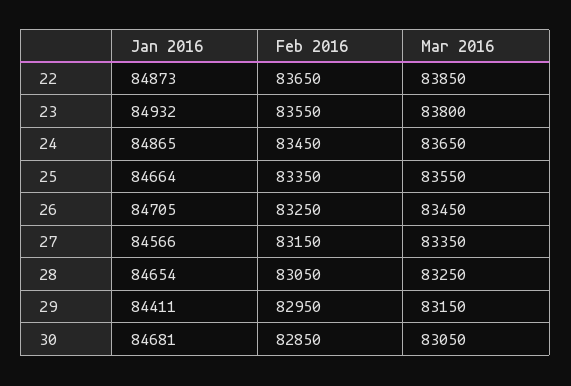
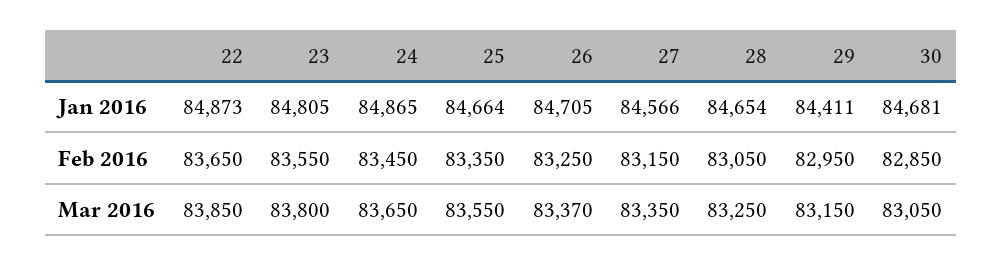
  {
    "Jan 2016": {
      "22": 84873,
-     "23": 84932,
+     "23": 84805,
      "24": 84865,
      "25": 84664,
      "26": 84705,
      "27": 84566,
      "28": 84654,
      "29": 84411,
      "30": 84681
    },
    "Feb 2016": {
      "22": 83650,
      "23": 83550,
      "24": 83450,
      "25": 83350,
      "26": 83250,
      "27": 83150,
      "28": 83050,
      "29": 82950,
      "30": 82850
    },
    "Mar 2016": {
      "22": 83850,
      "23": 83800,
      "24": 83650,
      "25": 83550,
-     "26": 83450,
+     "26": 83370,
      "27": 83350,
      "28": 83250,
      "29": 83150,
      "30": 83050
    }
  }

